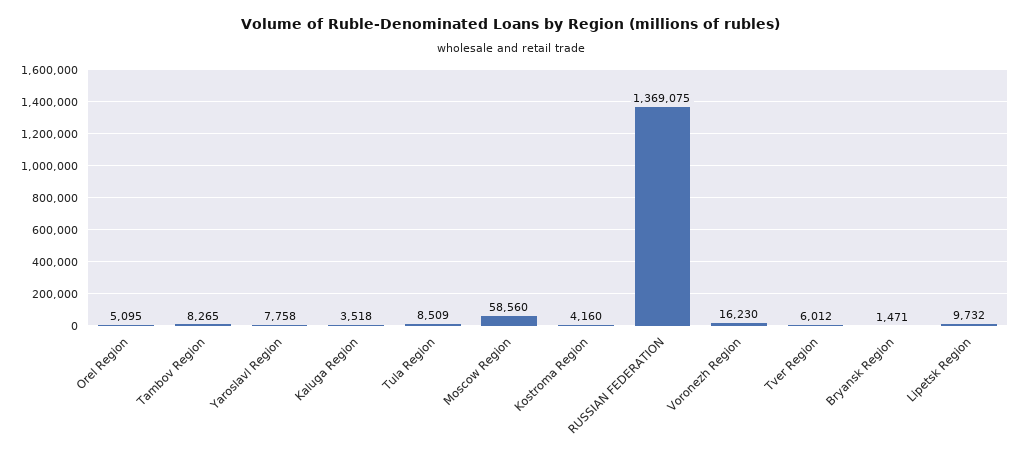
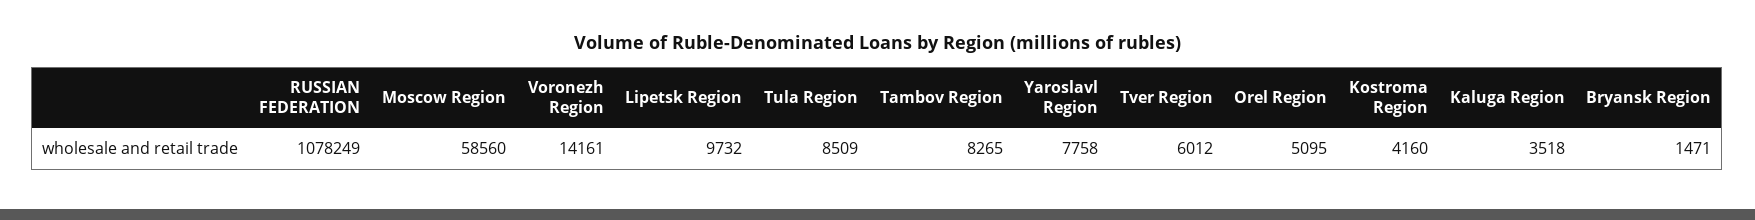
  {
    "Orel Region": 5095,
    "Tambov Region": 8265,
    "Yaroslavl Region": 7758,
    "Kaluga Region": 3518,
    "Tula Region": 8509,
    "Moscow Region": 58560,
    "Kostroma Region": 4160,
-   "RUSSIAN FEDERATION": 1369075,
+   "RUSSIAN FEDERATION": 1078249,
-   "Voronezh Region": 16230,
+   "Voronezh Region": 14161,
    "Tver Region": 6012,
    "Bryansk Region": 1471,
    "Lipetsk Region": 9732
  }

